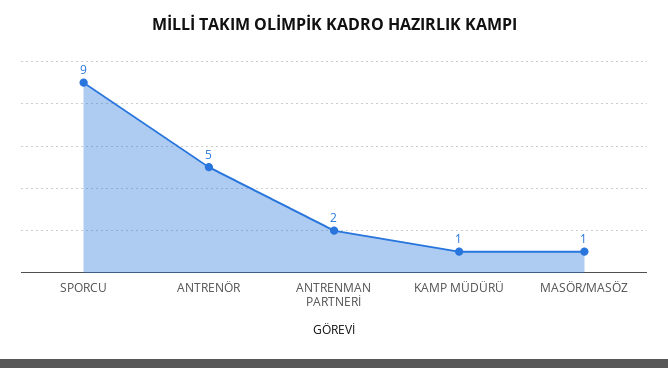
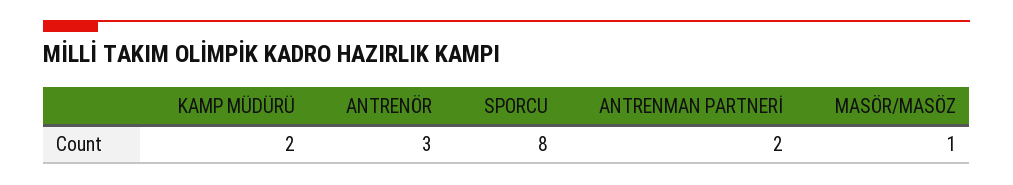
  {
-   "SPORCU": 9,
+   "SPORCU": 8,
-   "ANTRENÖR": 5,
+   "ANTRENÖR": 3,
    "ANTRENMAN PARTNERİ": 2,
-   "KAMP MÜDÜRÜ": 1,
+   "KAMP MÜDÜRÜ": 2,
    "MASÖR/MASÖZ": 1
  }

